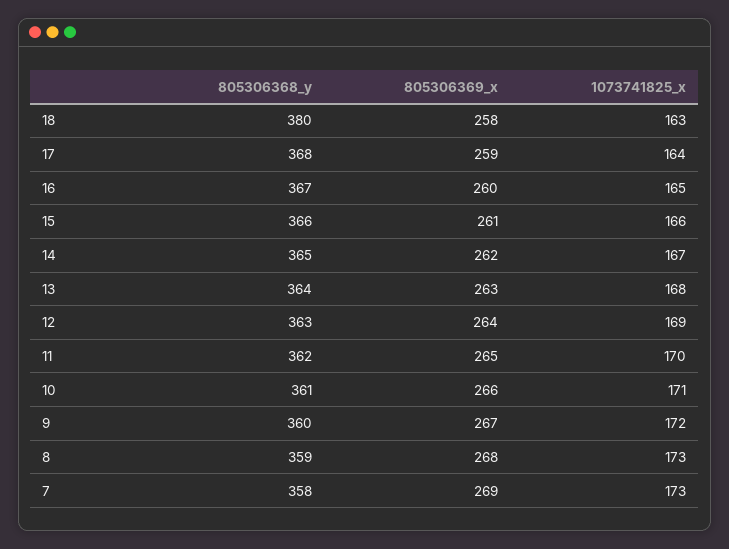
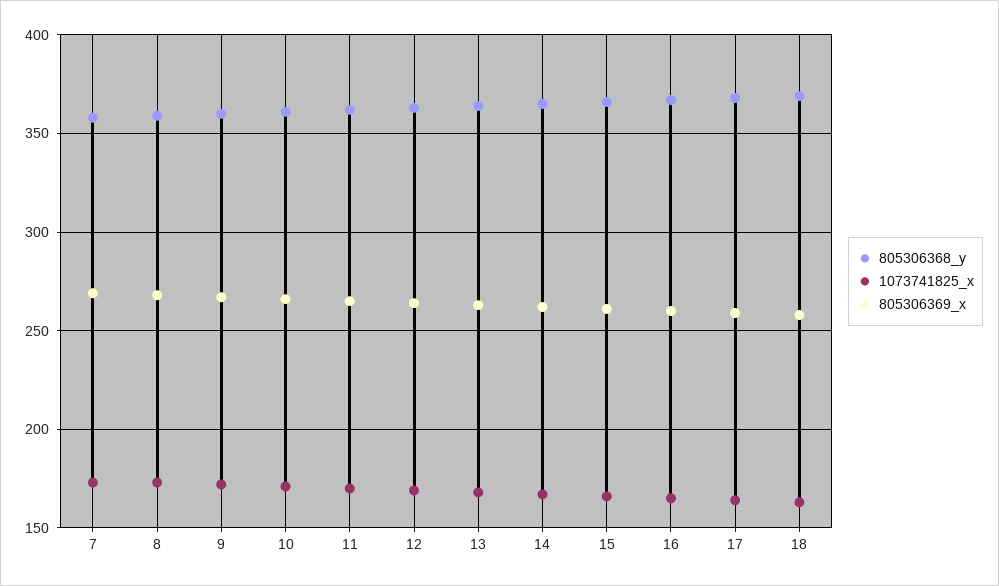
  {
    "805306368_y": {
-     "18": 380,
+     "18": 370,
      "17": 368,
      "16": 367,
      "15": 366,
      "14": 365,
      "13": 364,
      "12": 363,
      "11": 362,
      "10": 361,
      "9": 360,
      "8": 359,
      "7": 358
    },
    "805306369_x": {
      "18": 258,
      "17": 259,
      "16": 260,
      "15": 261,
      "14": 262,
      "13": 263,
      "12": 264,
      "11": 265,
      "10": 266,
      "9": 267,
      "8": 268,
      "7": 269
    },
    "1073741825_x": {
      "18": 163,
      "17": 164,
      "16": 165,
      "15": 166,
      "14": 167,
      "13": 168,
      "12": 169,
      "11": 170,
      "10": 171,
      "9": 172,
      "8": 173,
      "7": 173
    }
  }

